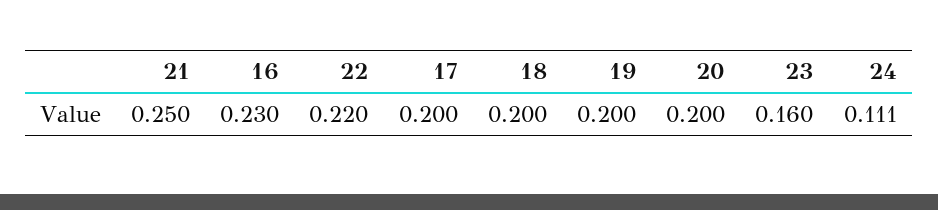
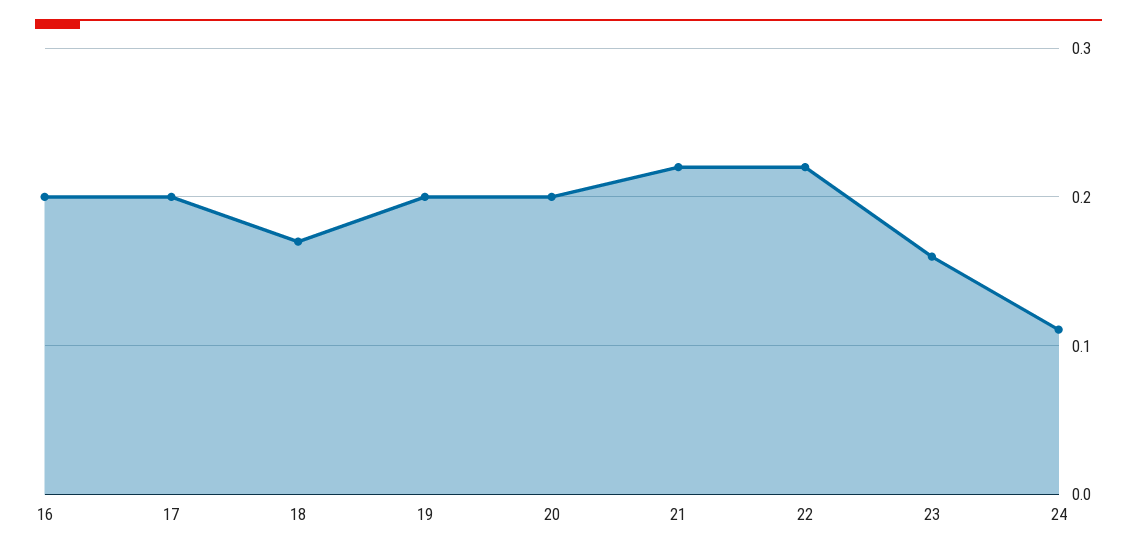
  {
-   "21": 0.25,
+   "21": 0.22,
-   "16": 0.23,
+   "16": 0.2,
    "22": 0.22,
    "17": 0.2,
-   "18": 0.2,
+   "18": 0.17,
    "19": 0.2,
    "20": 0.2,
    "23": 0.16,
    "24": 0.111
  }

